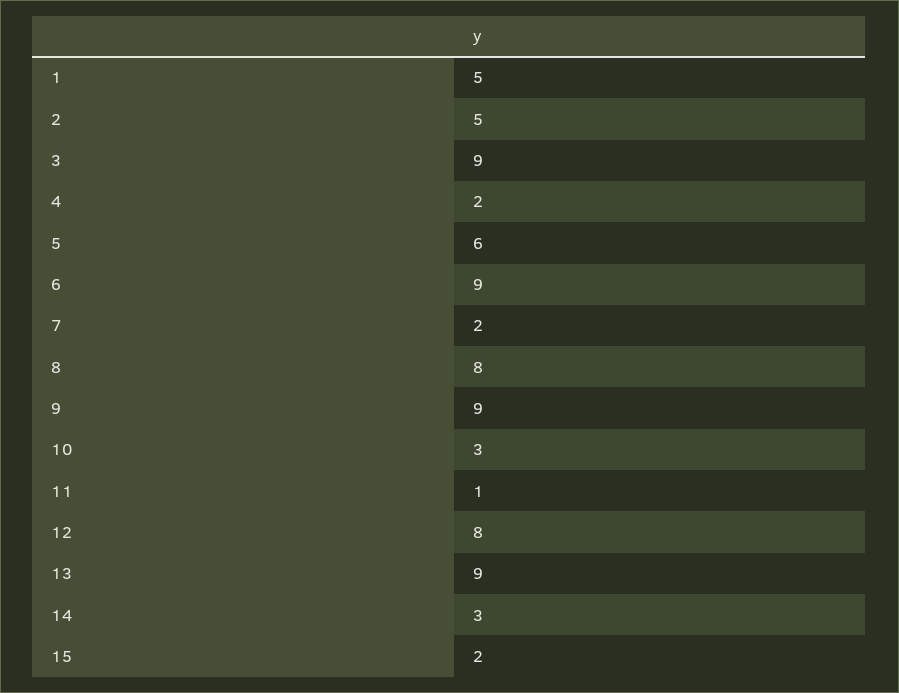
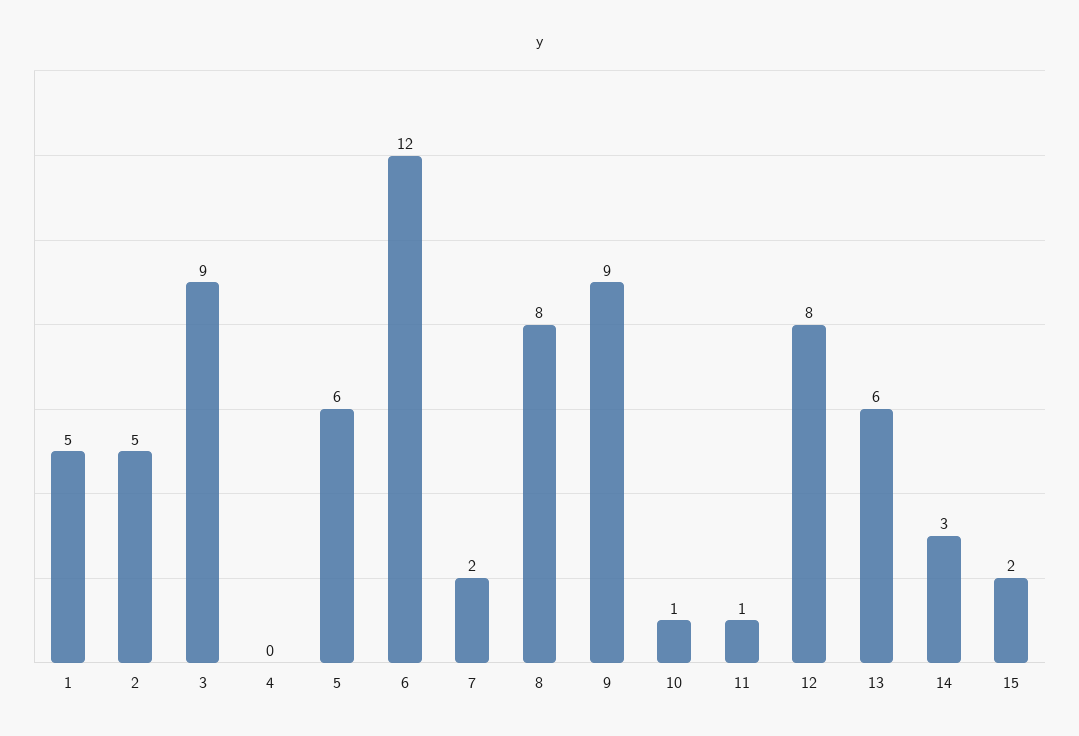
  {
    "1": 5,
    "2": 5,
    "3": 9,
-   "4": 2,
+   "4": 0,
    "5": 6,
-   "6": 9,
+   "6": 12,
    "7": 2,
    "8": 8,
    "9": 9,
-   "10": 3,
+   "10": 1,
    "11": 1,
    "12": 8,
-   "13": 9,
+   "13": 6,
    "14": 3,
    "15": 2
  }

